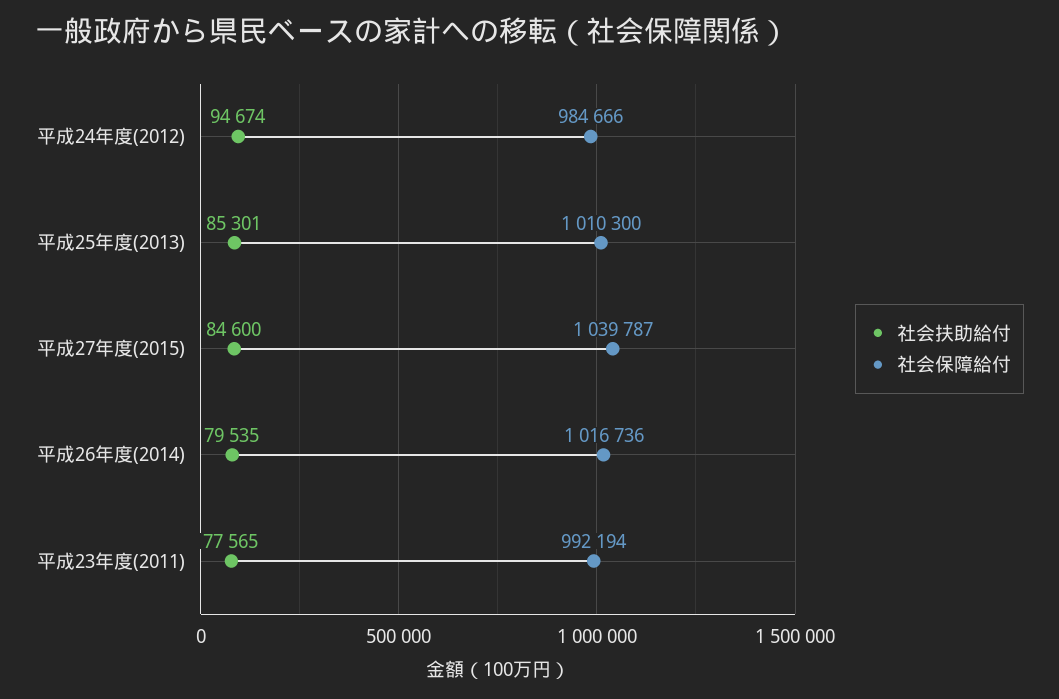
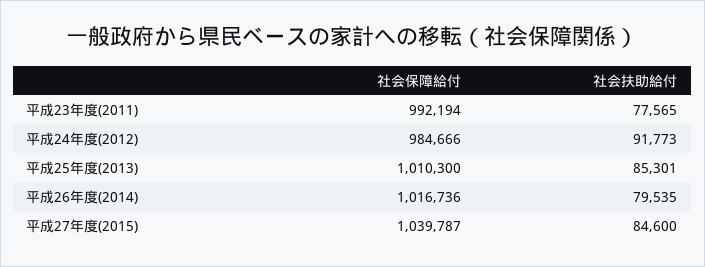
  {
    "社会扶助給付": {
-     "平成24年度(2012)": 94674,
+     "平成24年度(2012)": 91773,
      "平成25年度(2013)": 85301,
      "平成27年度(2015)": 84600,
      "平成26年度(2014)": 79535,
      "平成23年度(2011)": 77565
    },
    "社会保障給付": {
      "平成24年度(2012)": 984666,
      "平成25年度(2013)": 1010300,
      "平成27年度(2015)": 1039787,
      "平成26年度(2014)": 1016736,
      "平成23年度(2011)": 992194
    }
  }

